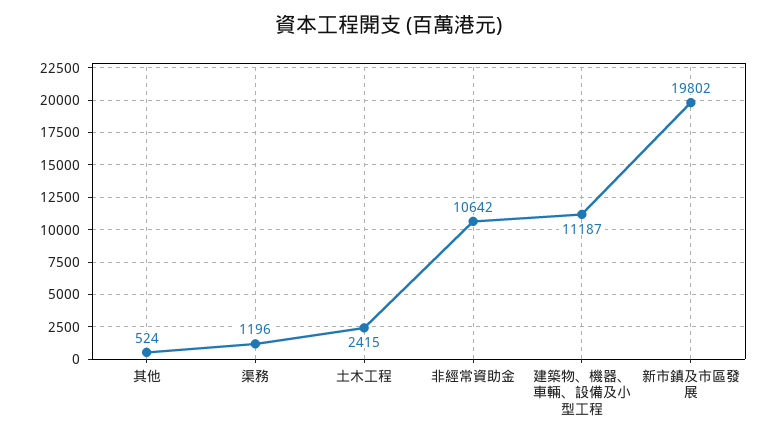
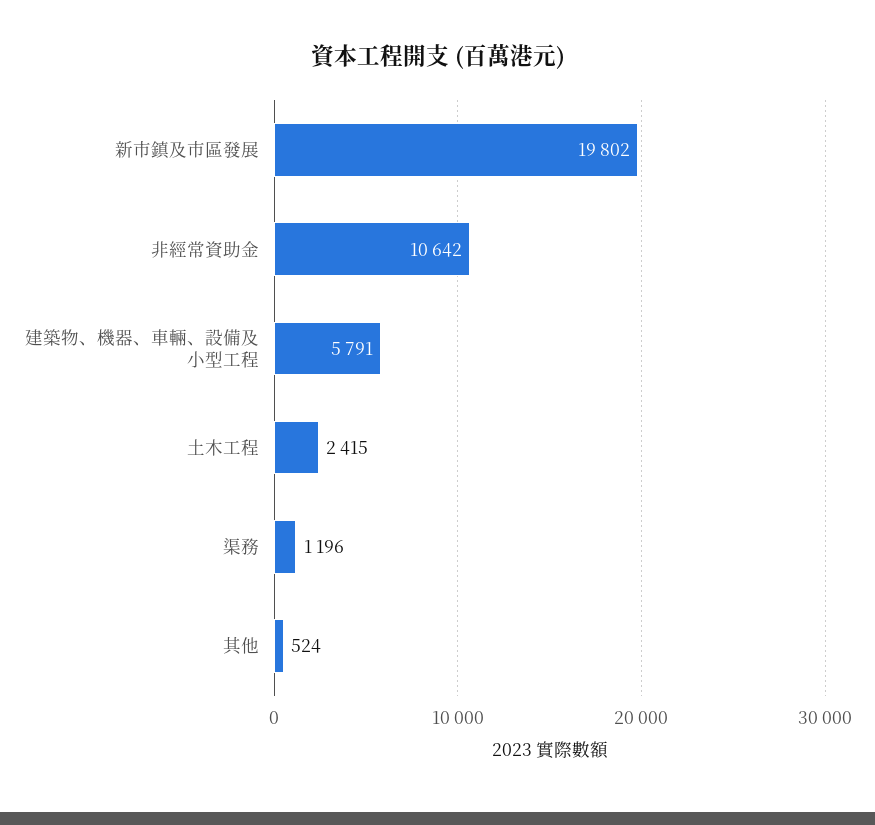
  {
    "其他": 524,
    "渠務": 1196,
    "土木工程": 2415,
    "非經常資助金": 10642,
-   "建築物、機器、車輛、設備及小型工程": 11187,
+   "建築物、機器、車輛、設備及小型工程": 5791,
    "新市鎮及市區發展": 19802
  }

